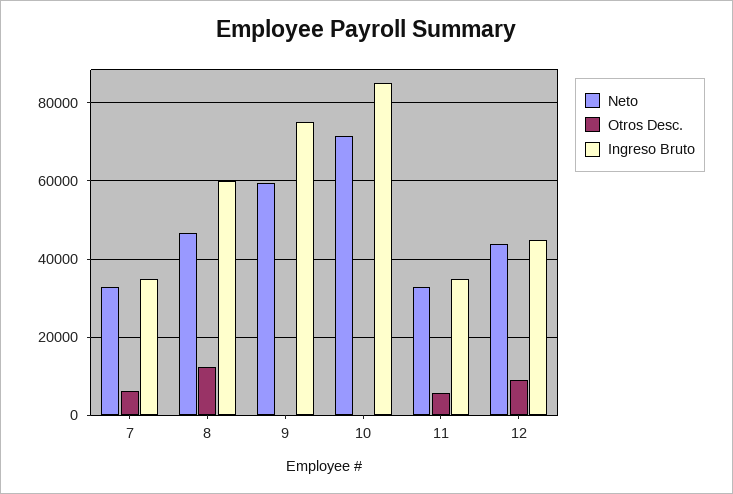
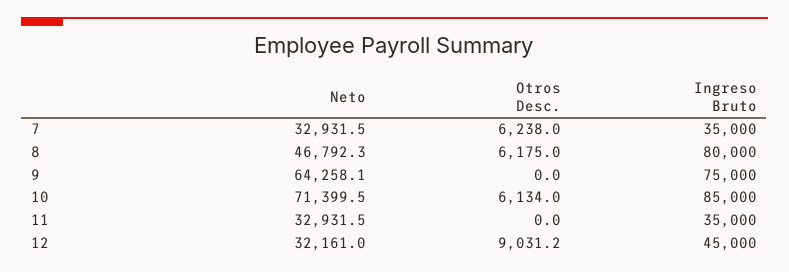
  {
    "Neto": {
      "7": 32931.5,
      "8": 46792.3,
-     "9": 60000,
+     "9": 64258.1,
      "10": 71399.5,
      "11": 32931.5,
-     "12": 44000
+     "12": 32161
    },
    "Otros Desc.": {
      "7": 6238,
-     "8": 12000,
+     "8": 6175,
      "9": 0,
-     "10": 0,
+     "10": 6134,
-     "11": 6000,
+     "11": 0,
      "12": 9031.2
    },
    "Ingreso Bruto": {
      "7": 35000,
-     "8": 60000,
+     "8": 80000,
      "9": 75000,
      "10": 85000,
      "11": 35000,
      "12": 45000
    }
  }

